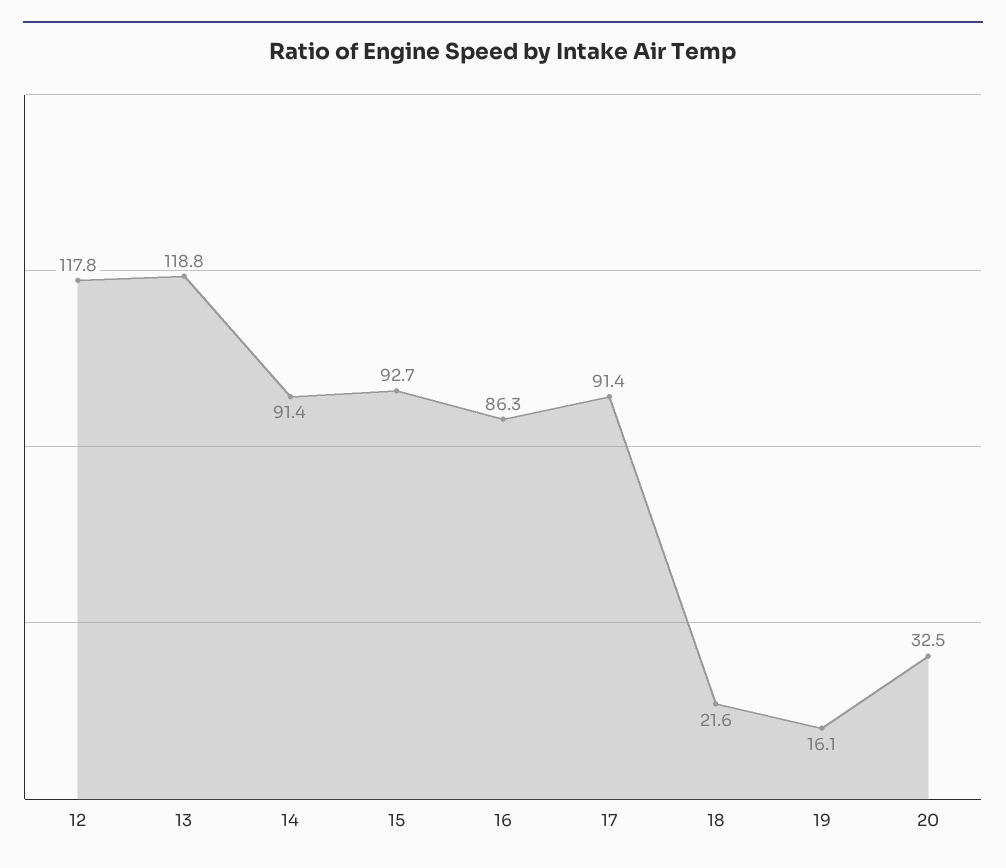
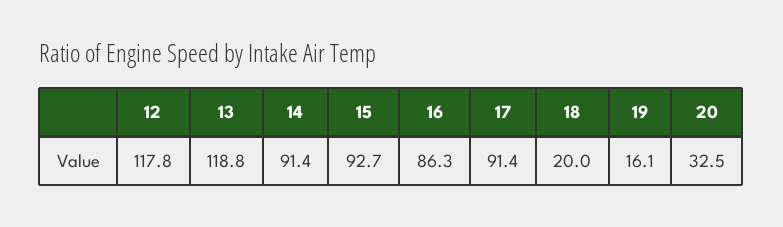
  {
    "12": 117.8,
    "13": 118.8,
    "14": 91.4,
    "15": 92.7,
    "16": 86.3,
    "17": 91.4,
-   "18": 21.6,
+   "18": 20,
    "19": 16.1,
    "20": 32.5
  }

